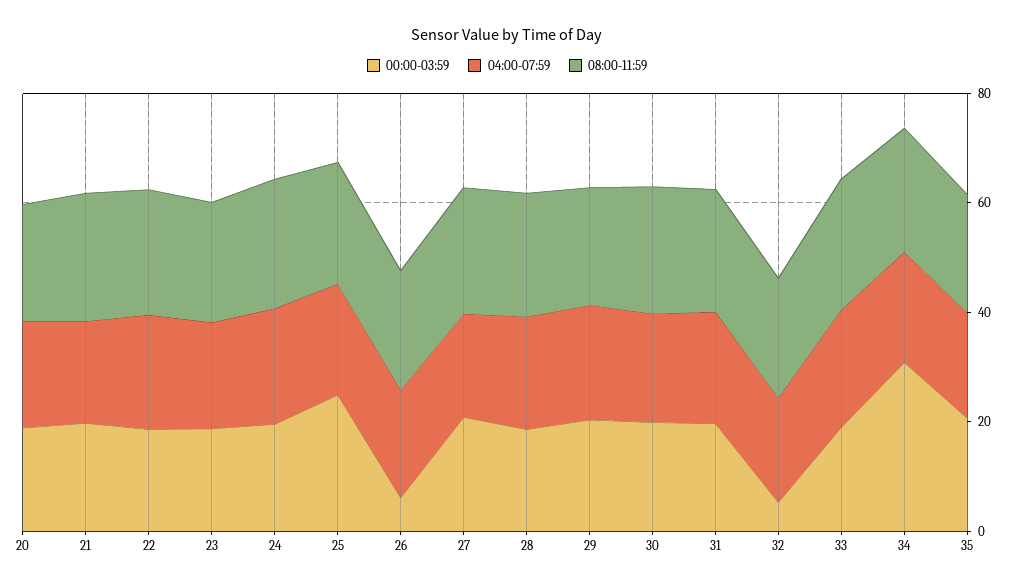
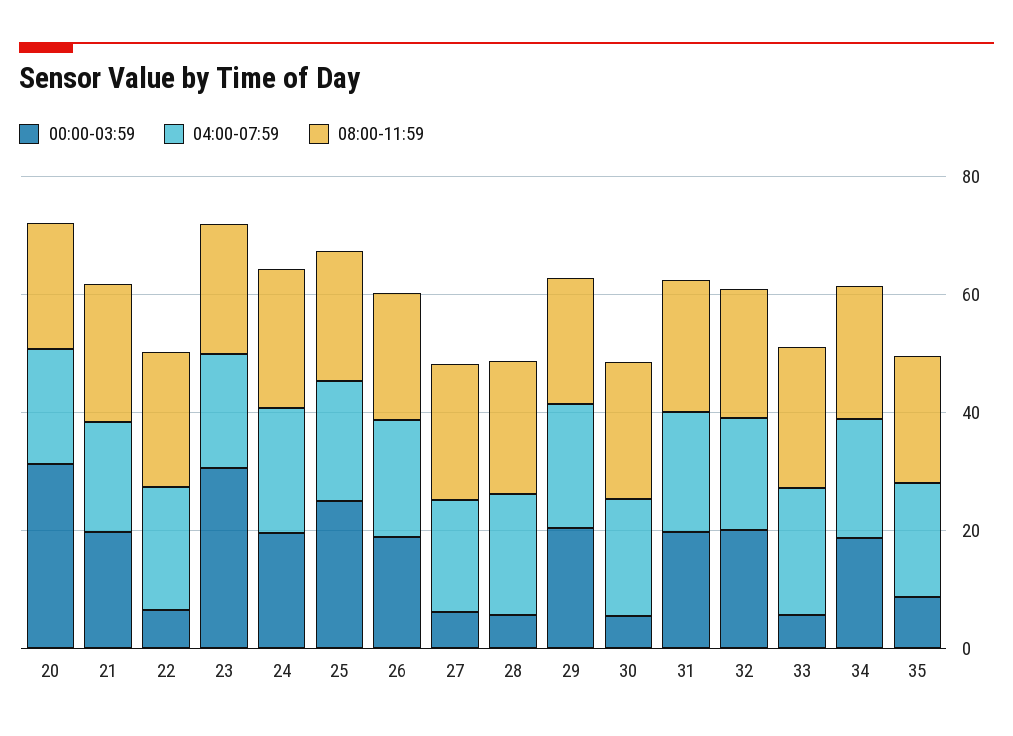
  {
    "00:00-03:59": {
-     "20": 20,
+     "20": 30,
      "21": 20,
-     "22": 20,
+     "22": 5,
-     "23": 20,
+     "23": 30,
      "24": 20,
      "25": 25,
-     "26": 5,
+     "26": 20,
-     "27": 20,
+     "27": 5,
-     "28": 20,
+     "28": 5,
      "29": 20,
-     "30": 20,
+     "30": 5,
      "31": 20,
-     "32": 5,
+     "32": 20,
-     "33": 20,
+     "33": 5,
-     "34": 30,
+     "34": 20,
-     "35": 20
+     "35": 10
    },
    "04:00-07:59": {
      "20": 20,
      "21": 20,
      "22": 20,
      "23": 20,
      "24": 20,
      "25": 20,
      "26": 20,
      "27": 20,
      "28": 20,
      "29": 20,
      "30": 20,
      "31": 20,
      "32": 20,
      "33": 20,
      "34": 20,
      "35": 20
    },
    "08:00-11:59": {
      "20": 20,
      "21": 25,
      "22": 25,
      "23": 20,
      "24": 25,
      "25": 20,
      "26": 20,
      "27": 25,
      "28": 25,
      "29": 20,
      "30": 25,
      "31": 20,
      "32": 20,
      "33": 25,
      "34": 25,
      "35": 20
    }
  }

